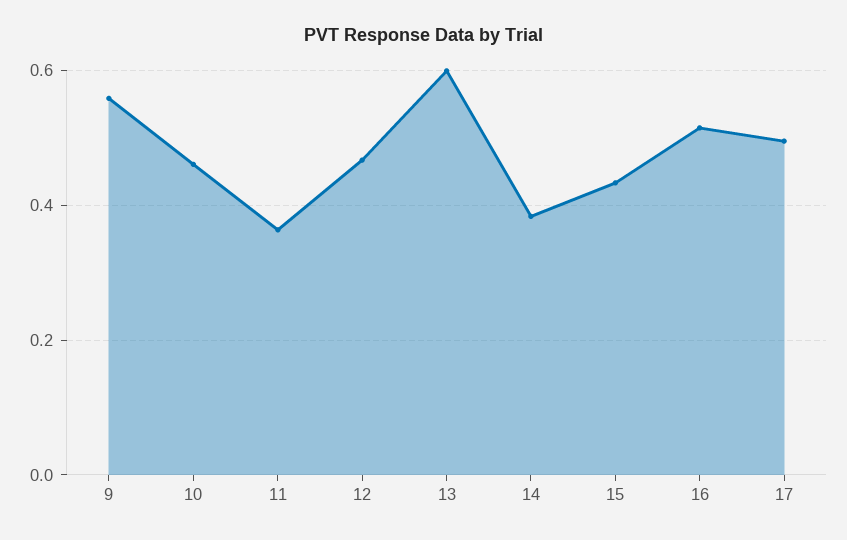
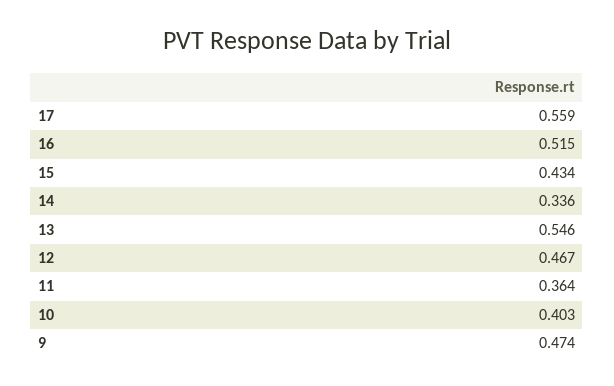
  {
-   "9": 0.56,
+   "9": 0.474,
-   "10": 0.46,
+   "10": 0.403,
    "11": 0.364,
    "12": 0.467,
-   "13": 0.6,
+   "13": 0.546,
-   "14": 0.38,
+   "14": 0.336,
    "15": 0.434,
    "16": 0.515,
-   "17": 0.5
+   "17": 0.559
  }

